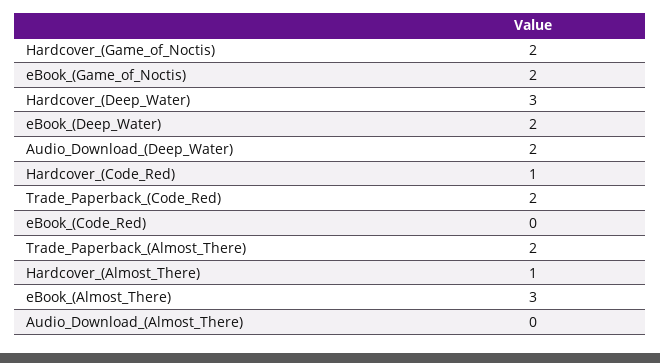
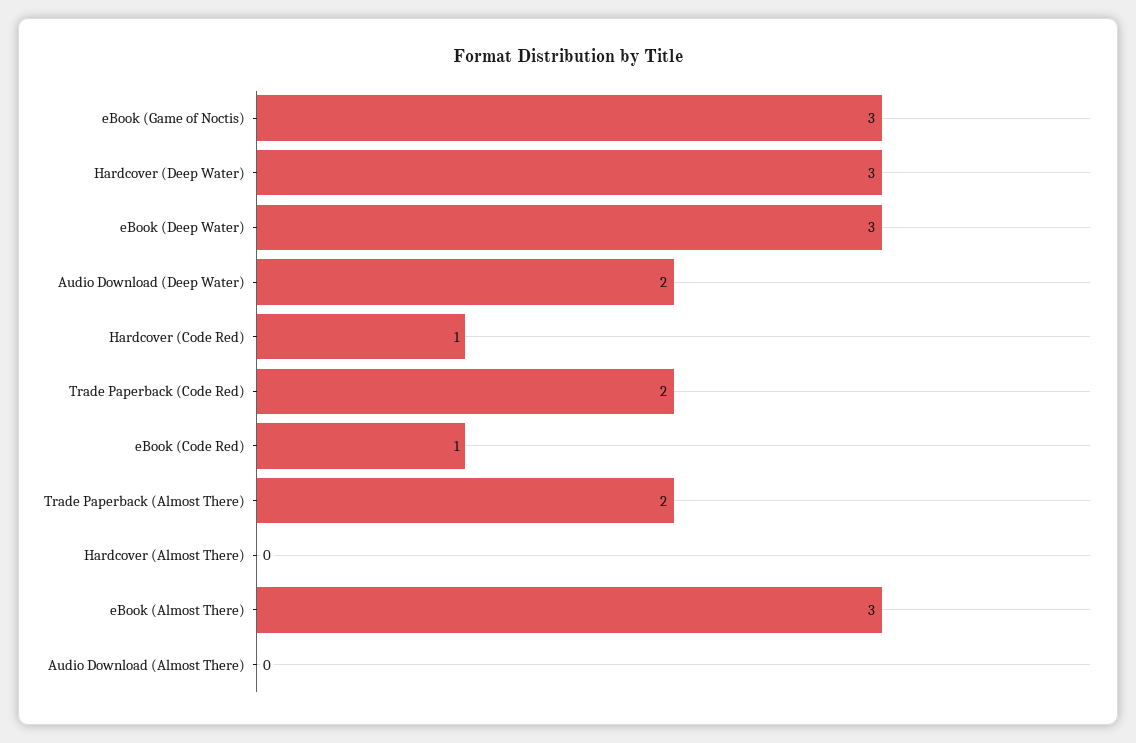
  {
-   "Hardcover_(Game_of_Noctis)": 2,
-   "eBook_(Game_of_Noctis)": 2,
+   "eBook_(Game_of_Noctis)": 3,
    "Hardcover_(Deep_Water)": 3,
-   "eBook_(Deep_Water)": 2,
+   "eBook_(Deep_Water)": 3,
    "Audio_Download_(Deep_Water)": 2,
    "Hardcover_(Code_Red)": 1,
    "Trade_Paperback_(Code_Red)": 2,
-   "eBook_(Code_Red)": 0,
+   "eBook_(Code_Red)": 1,
    "Trade_Paperback_(Almost_There)": 2,
-   "Hardcover_(Almost_There)": 1,
+   "Hardcover_(Almost_There)": 0,
    "eBook_(Almost_There)": 3,
    "Audio_Download_(Almost_There)": 0
  }

